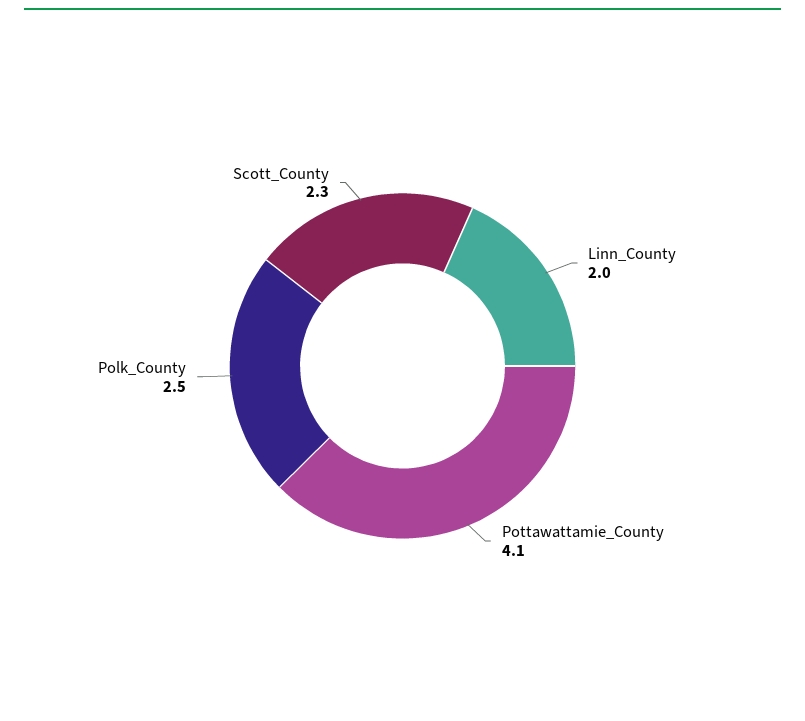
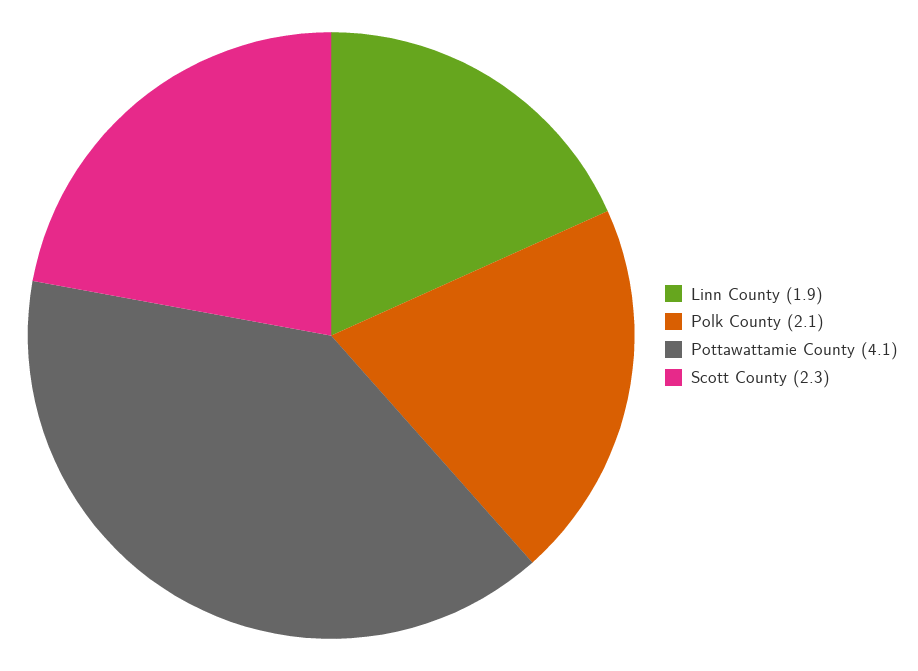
  {
-   "Linn_County": 2,
+   "Linn_County": 1.9,
    "Pottawattamie_County": 4.1,
-   "Polk_County": 2.5,
+   "Polk_County": 2.1,
    "Scott_County": 2.3
  }

